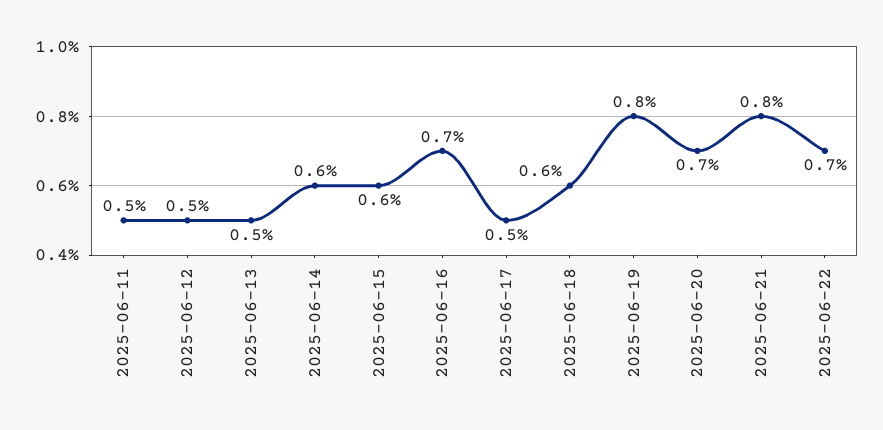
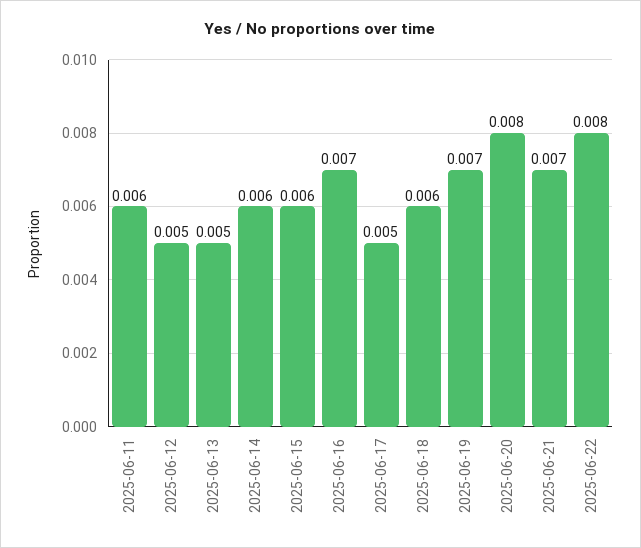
  {
-   "2025-06-11": 0.005,
+   "2025-06-11": 0.006,
    "2025-06-12": 0.005,
    "2025-06-13": 0.005,
    "2025-06-14": 0.006,
    "2025-06-15": 0.006,
    "2025-06-16": 0.007,
    "2025-06-17": 0.005,
    "2025-06-18": 0.006,
-   "2025-06-19": 0.008,
+   "2025-06-19": 0.007,
-   "2025-06-20": 0.007,
+   "2025-06-20": 0.008,
-   "2025-06-21": 0.008,
+   "2025-06-21": 0.007,
-   "2025-06-22": 0.007
+   "2025-06-22": 0.008
  }

